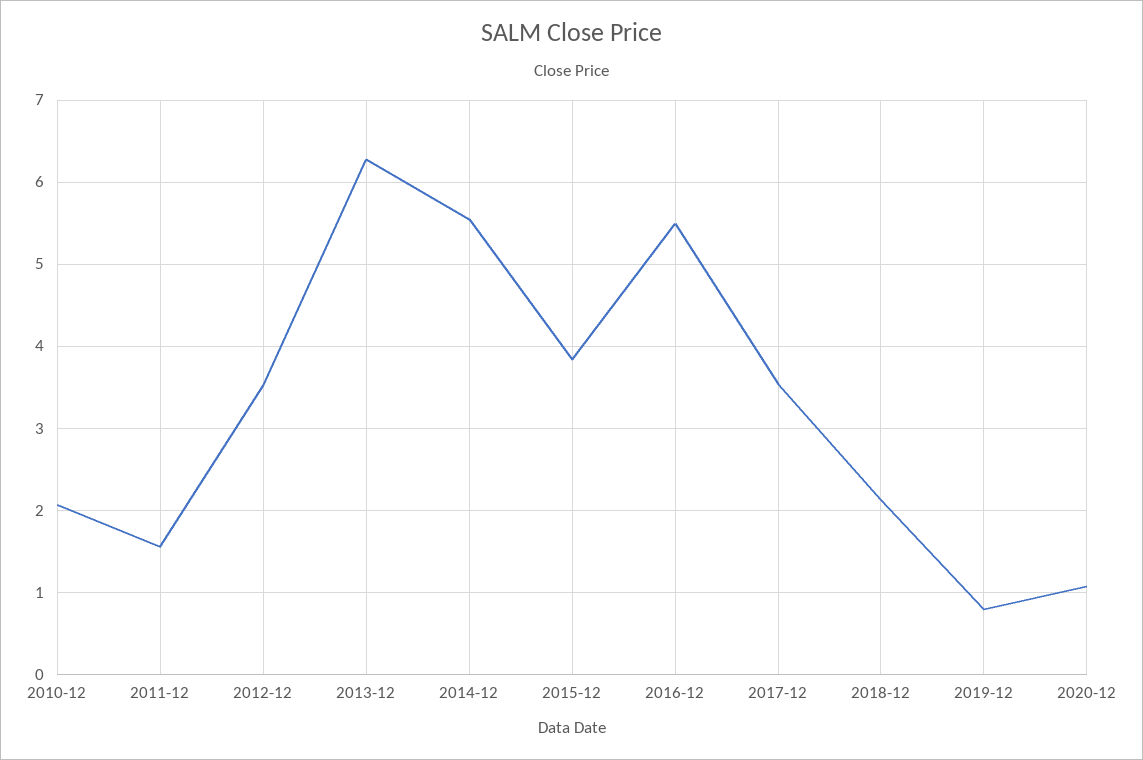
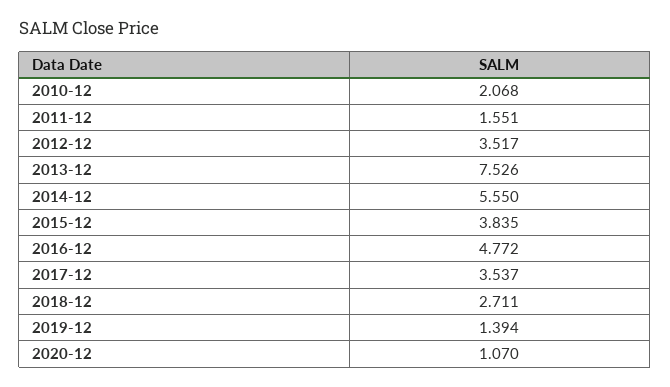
  {
    "2010-12": 2.068,
    "2011-12": 1.551,
    "2012-12": 3.517,
-   "2013-12": 6.3,
+   "2013-12": 7.526,
    "2014-12": 5.55,
    "2015-12": 3.835,
-   "2016-12": 5.5,
+   "2016-12": 4.772,
    "2017-12": 3.537,
-   "2018-12": 2.1,
+   "2018-12": 2.711,
-   "2019-12": 0.8,
+   "2019-12": 1.394,
    "2020-12": 1.07
  }

